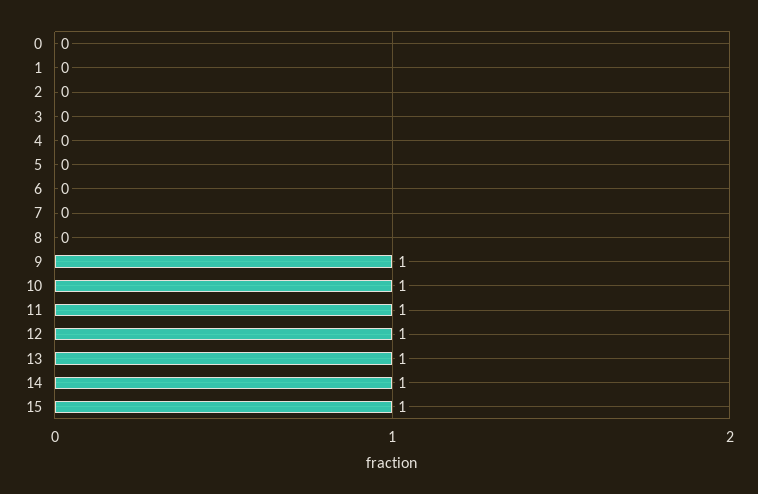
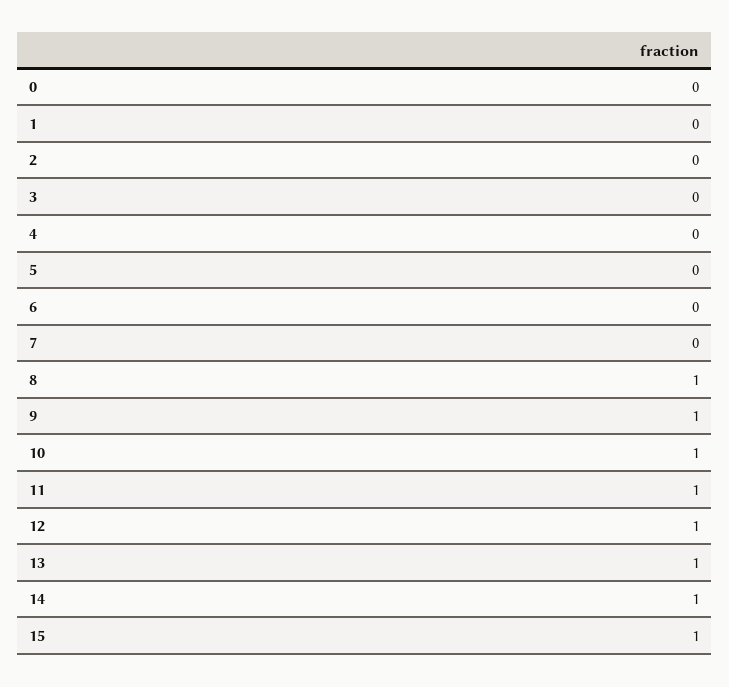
  {
    "0": 0,
    "1": 0,
    "2": 0,
    "3": 0,
    "4": 0,
    "5": 0,
    "6": 0,
    "7": 0,
-   "8": 0,
+   "8": 1,
    "9": 1,
    "10": 1,
    "11": 1,
    "12": 1,
    "13": 1,
    "14": 1,
    "15": 1
  }

